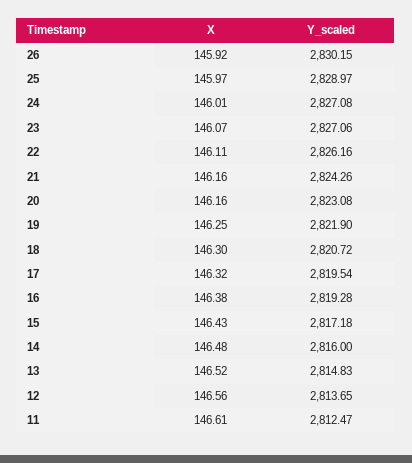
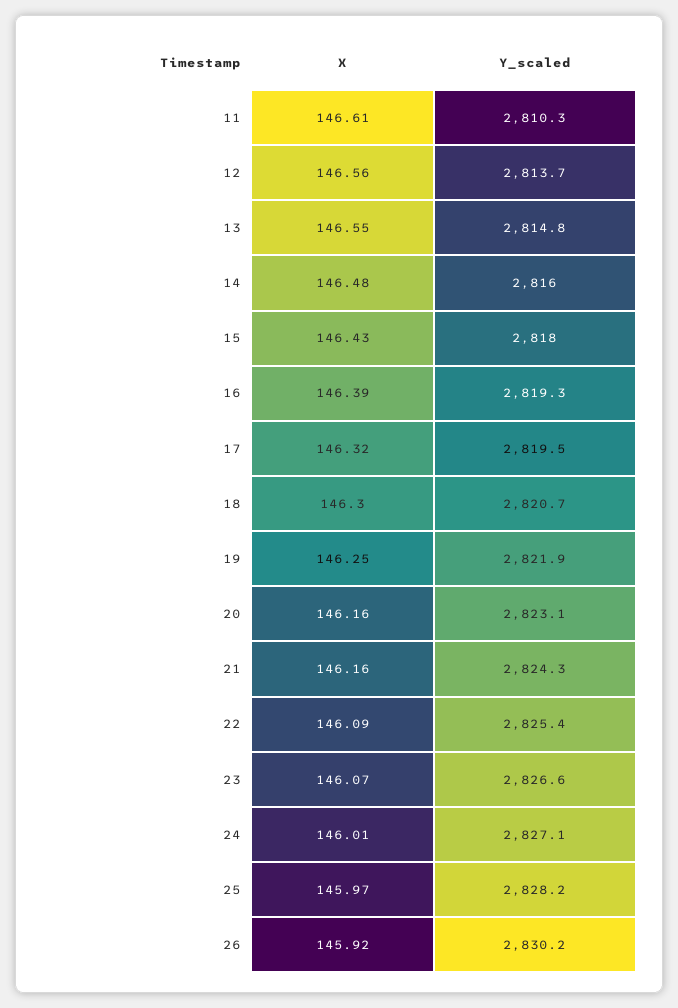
  {
    "X": {
      "26": 145.92,
      "25": 145.97,
      "24": 146.01,
      "23": 146.07,
-     "22": 146.11,
+     "22": 146.09,
      "21": 146.16,
      "20": 146.16,
      "19": 146.25,
      "18": 146.3,
      "17": 146.32,
-     "16": 146.38,
+     "16": 146.39,
      "15": 146.43,
      "14": 146.48,
-     "13": 146.52,
+     "13": 146.55,
      "12": 146.56,
      "11": 146.61
    },
    "Y_scaled": {
      "26": 2830.15,
-     "25": 2828.97,
+     "25": 2828.2,
      "24": 2827.08,
-     "23": 2827.06,
+     "23": 2826.6,
-     "22": 2826.16,
+     "22": 2825.4,
      "21": 2824.26,
      "20": 2823.08,
      "19": 2821.9,
      "18": 2820.72,
      "17": 2819.54,
      "16": 2819.28,
-     "15": 2817.18,
+     "15": 2818,
      "14": 2816,
      "13": 2814.83,
      "12": 2813.65,
-     "11": 2812.47
+     "11": 2810.3
    }
  }

